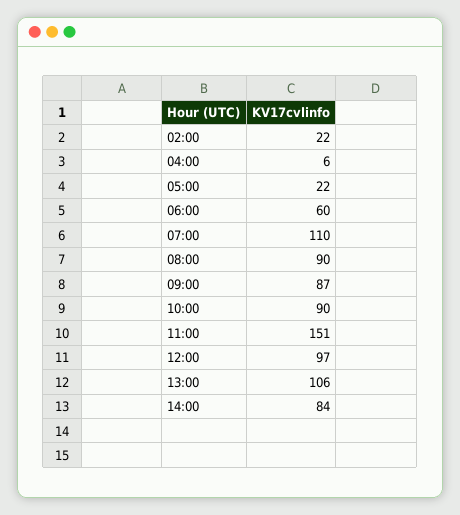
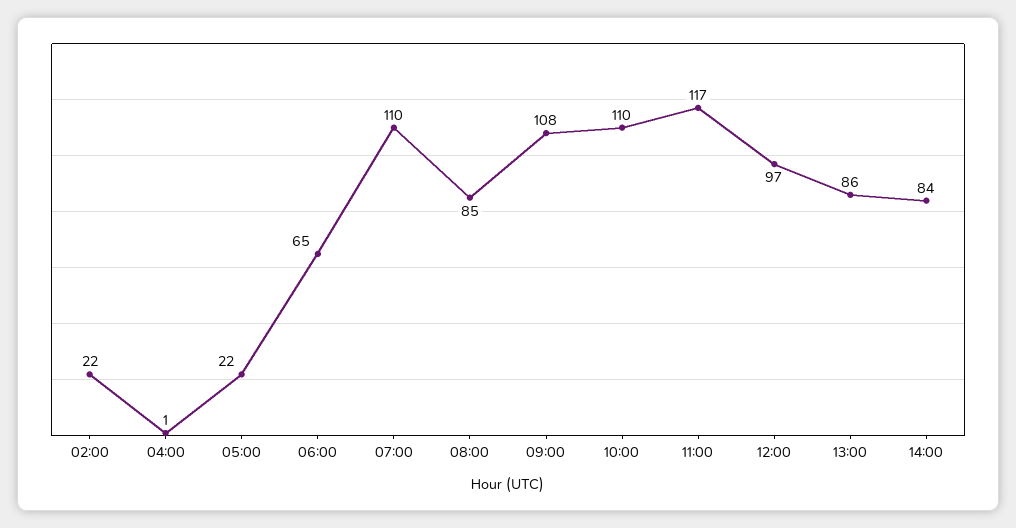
  {
    "02:00": 22,
-   "04:00": 6,
+   "04:00": 1,
    "05:00": 22,
-   "06:00": 60,
+   "06:00": 65,
    "07:00": 110,
-   "08:00": 90,
+   "08:00": 85,
-   "09:00": 87,
+   "09:00": 108,
-   "10:00": 90,
+   "10:00": 110,
-   "11:00": 151,
+   "11:00": 117,
    "12:00": 97,
-   "13:00": 106,
+   "13:00": 86,
    "14:00": 84
  }

